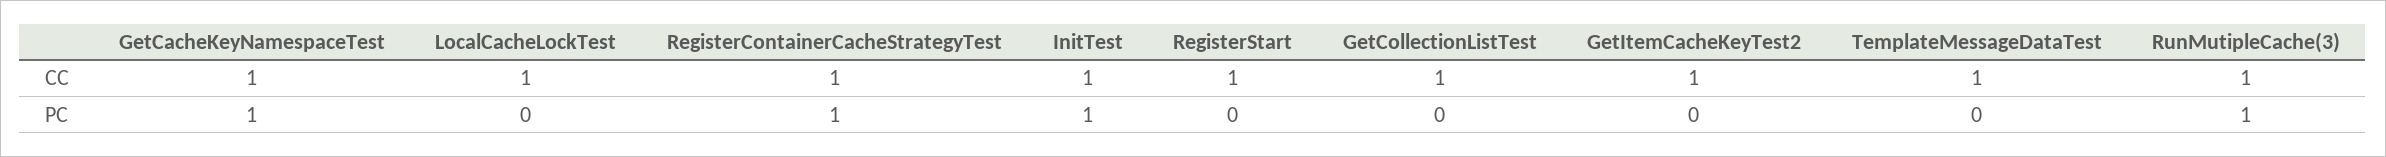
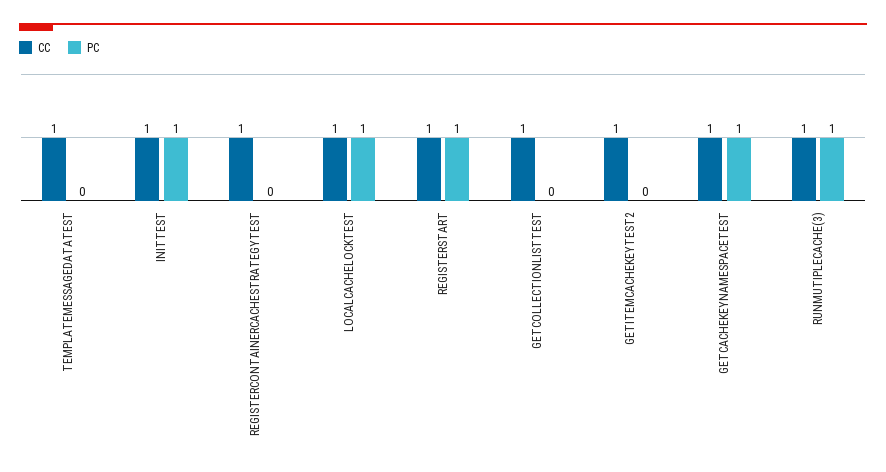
  {
    "CC": {
      "GetCacheKeyNamespaceTest": 1,
      "LocalCacheLockTest": 1,
      "RegisterContainerCacheStrategyTest": 1,
      "InitTest": 1,
      "RegisterStart": 1,
      "GetCollectionListTest": 1,
      "GetItemCacheKeyTest2": 1,
      "TemplateMessageDataTest": 1,
      "RunMutipleCache(3)": 1
    },
    "PC": {
      "GetCacheKeyNamespaceTest": 1,
-     "LocalCacheLockTest": 0,
+     "LocalCacheLockTest": 1,
-     "RegisterContainerCacheStrategyTest": 1,
+     "RegisterContainerCacheStrategyTest": 0,
      "InitTest": 1,
-     "RegisterStart": 0,
+     "RegisterStart": 1,
      "GetCollectionListTest": 0,
      "GetItemCacheKeyTest2": 0,
      "TemplateMessageDataTest": 0,
      "RunMutipleCache(3)": 1
    }
  }

